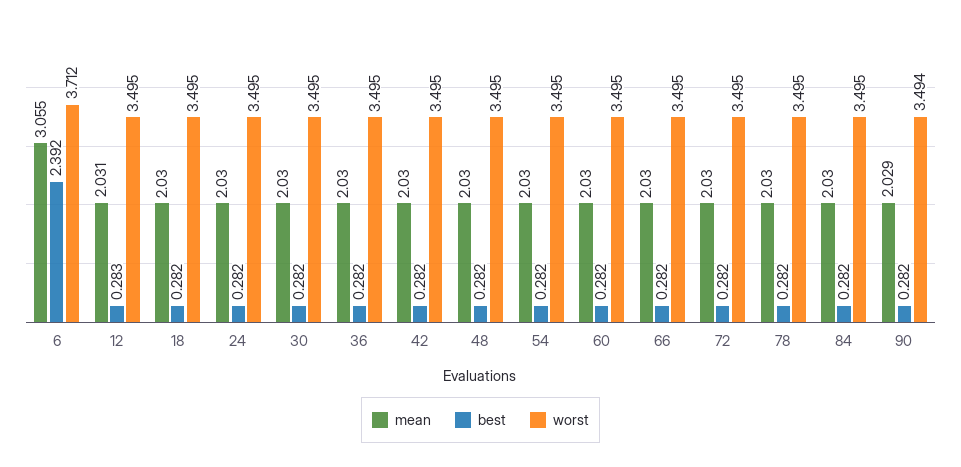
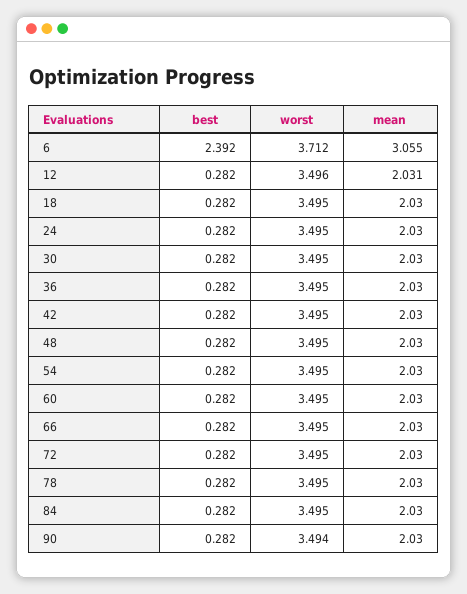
  {
    "mean": {
      "6": 3.055,
      "12": 2.031,
      "18": 2.03,
      "24": 2.03,
      "30": 2.03,
      "36": 2.03,
      "42": 2.03,
      "48": 2.03,
      "54": 2.03,
      "60": 2.03,
      "66": 2.03,
      "72": 2.03,
      "78": 2.03,
      "84": 2.03,
-     "90": 2.029
+     "90": 2.03
    },
    "best": {
      "6": 2.392,
-     "12": 0.283,
+     "12": 0.282,
      "18": 0.282,
      "24": 0.282,
      "30": 0.282,
      "36": 0.282,
      "42": 0.282,
      "48": 0.282,
      "54": 0.282,
      "60": 0.282,
      "66": 0.282,
      "72": 0.282,
      "78": 0.282,
      "84": 0.282,
      "90": 0.282
    },
    "worst": {
      "6": 3.712,
-     "12": 3.495,
+     "12": 3.496,
      "18": 3.495,
      "24": 3.495,
      "30": 3.495,
      "36": 3.495,
      "42": 3.495,
      "48": 3.495,
      "54": 3.495,
      "60": 3.495,
      "66": 3.495,
      "72": 3.495,
      "78": 3.495,
      "84": 3.495,
      "90": 3.494
    }
  }

